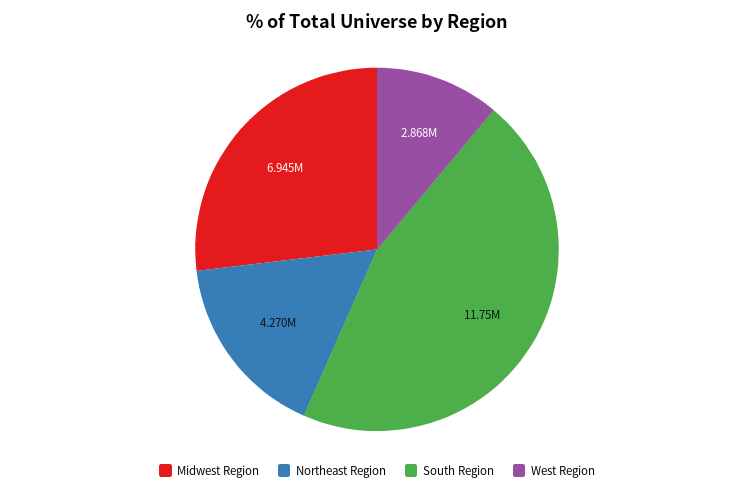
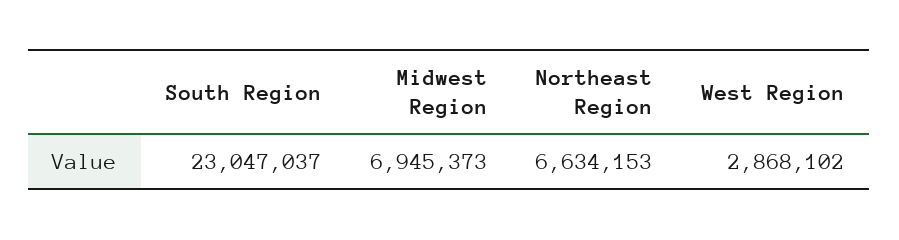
  {
    "Midwest Region": 6945373,
-   "Northeast Region": 4270000,
+   "Northeast Region": 6634153,
-   "South Region": 11750000,
+   "South Region": 23047037,
    "West Region": 2868102
  }

